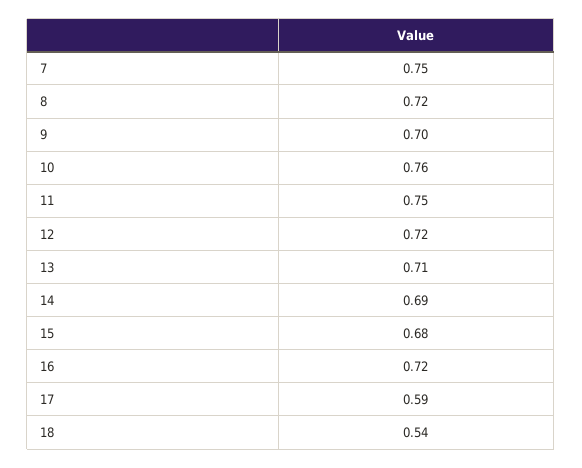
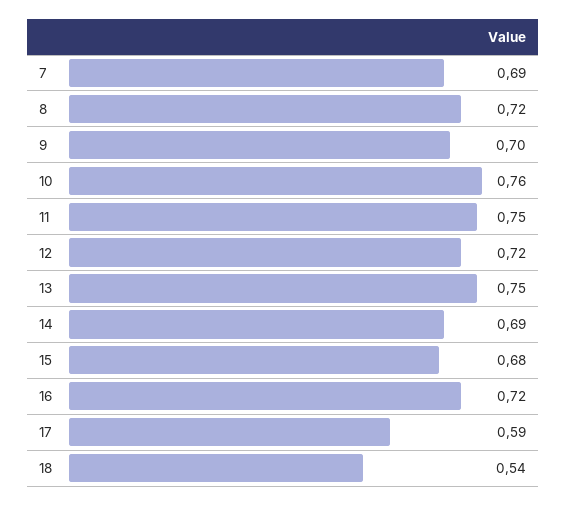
  {
-   "7": 0.75,
+   "7": 0.69,
    "8": 0.72,
    "9": 0.7,
    "10": 0.76,
    "11": 0.75,
    "12": 0.72,
-   "13": 0.71,
+   "13": 0.75,
    "14": 0.69,
    "15": 0.68,
    "16": 0.72,
    "17": 0.59,
    "18": 0.54
  }

